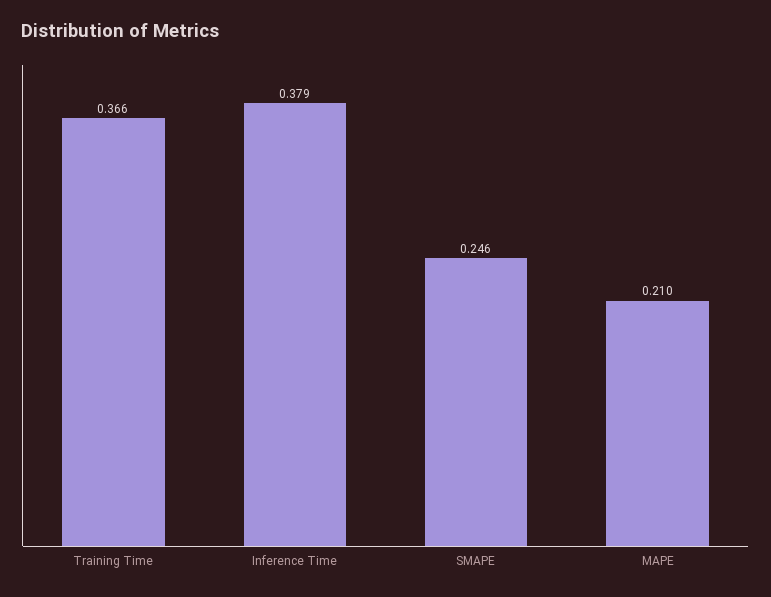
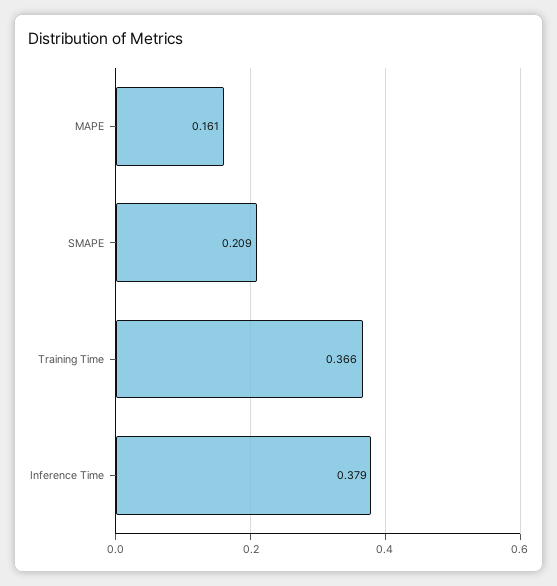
  {
    "Training Time": 0.366,
    "Inference Time": 0.379,
-   "SMAPE": 0.246,
+   "SMAPE": 0.209,
-   "MAPE": 0.21
+   "MAPE": 0.161
  }

